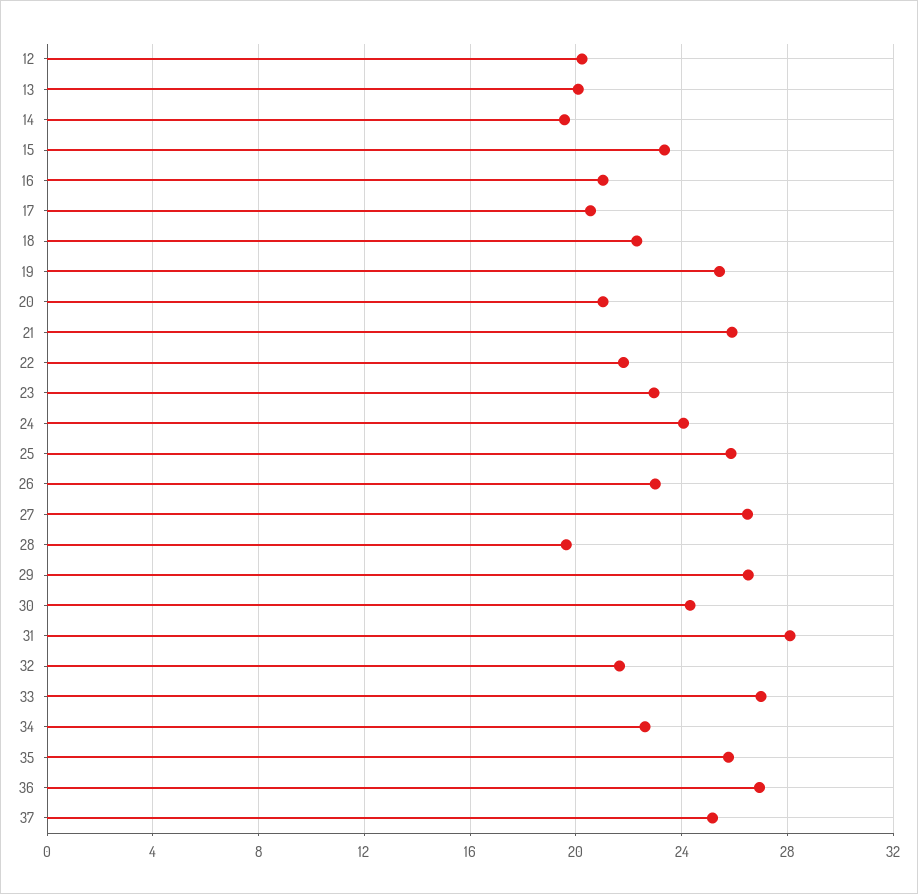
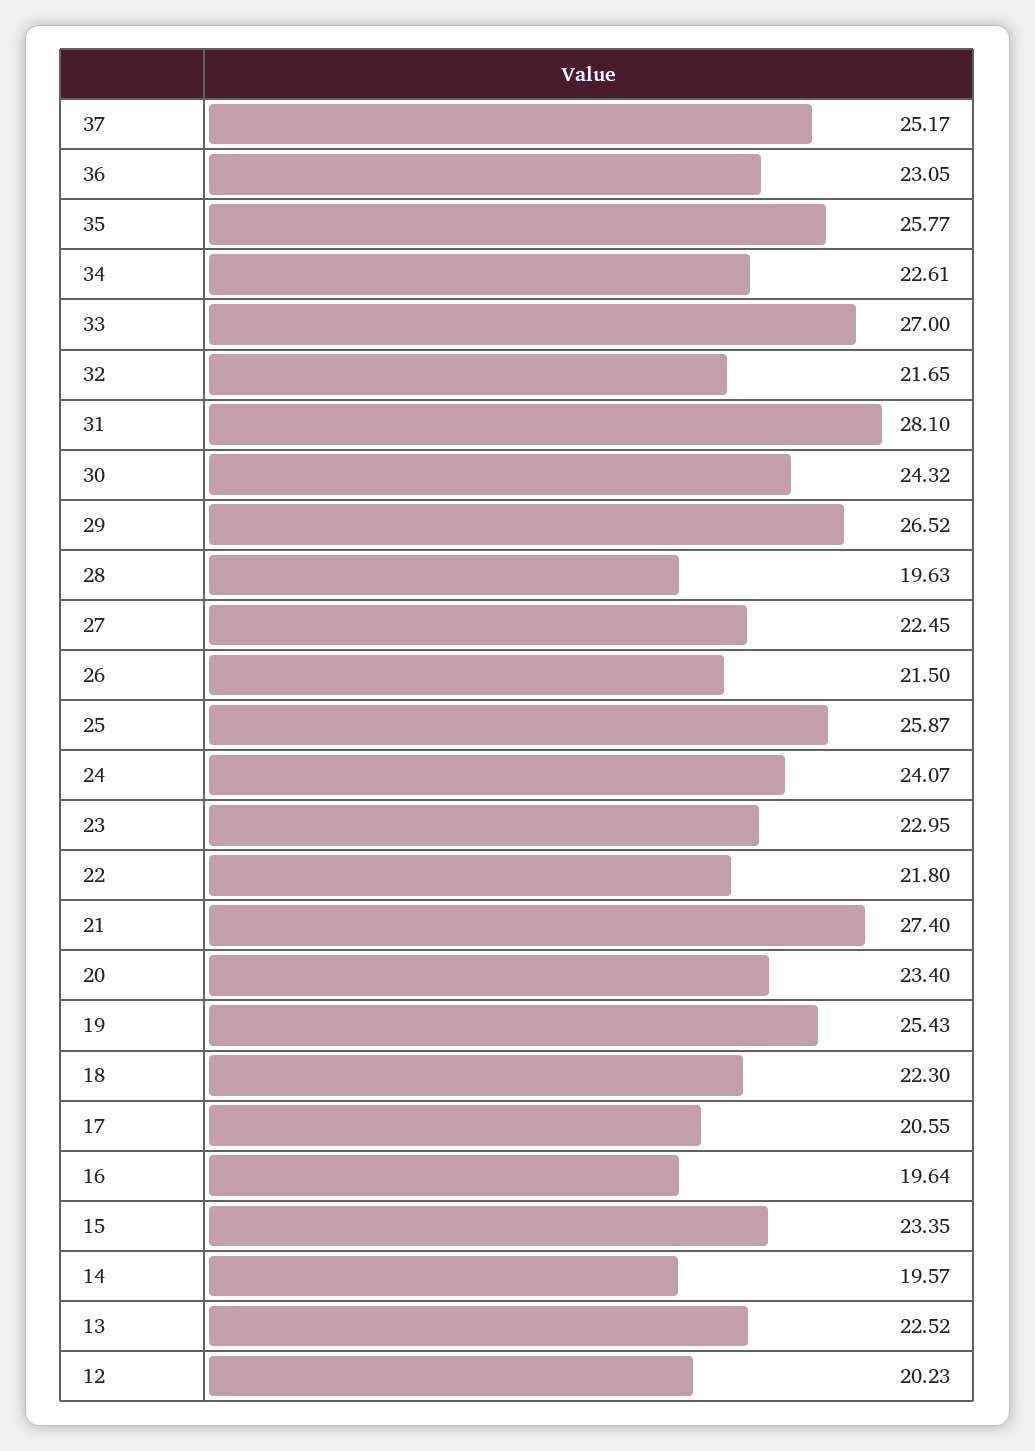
  {
    "12": 20.23,
-   "13": 20,
+   "13": 22.52,
    "14": 19.57,
    "15": 23.35,
-   "16": 21,
+   "16": 19.64,
    "17": 20.55,
    "18": 22.3,
    "19": 25.43,
-   "20": 21,
+   "20": 23.4,
-   "21": 26,
+   "21": 27.4,
    "22": 21.8,
    "23": 22.95,
    "24": 24.07,
    "25": 25.87,
-   "26": 23,
+   "26": 21.5,
-   "27": 26.5,
+   "27": 22.45,
    "28": 19.63,
    "29": 26.52,
    "30": 24.32,
    "31": 28.1,
    "32": 21.65,
    "33": 27,
    "34": 22.61,
    "35": 25.77,
-   "36": 27,
+   "36": 23.05,
    "37": 25.17
  }

